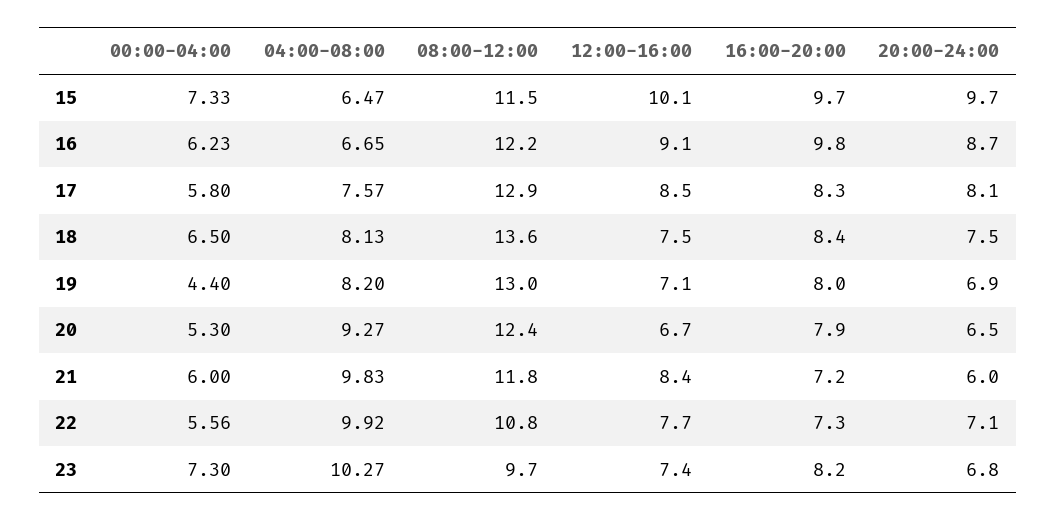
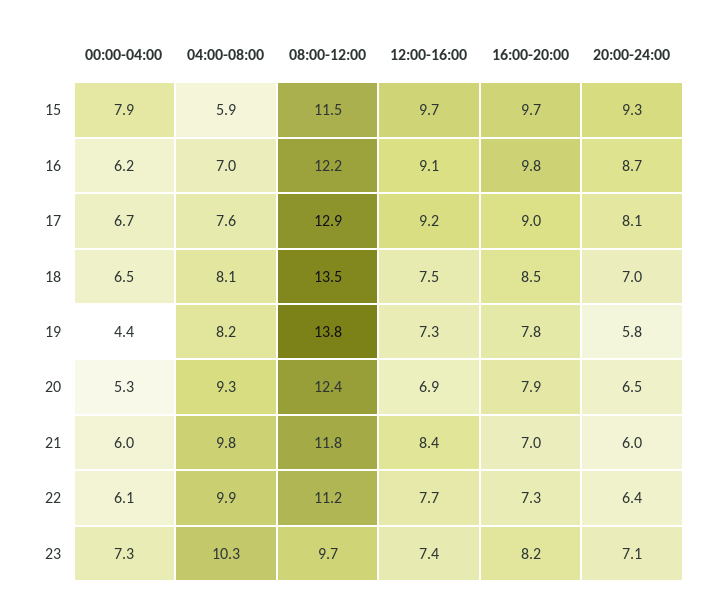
  {
    "00:00-04:00": {
-     "15": 7.33,
+     "15": 7.9,
      "16": 6.23,
-     "17": 5.8,
+     "17": 6.7,
      "18": 6.5,
      "19": 4.4,
      "20": 5.3,
      "21": 6,
-     "22": 5.56,
+     "22": 6.1,
      "23": 7.3
    },
    "04:00-08:00": {
-     "15": 6.47,
+     "15": 5.9,
-     "16": 6.65,
+     "16": 7,
      "17": 7.57,
      "18": 8.13,
      "19": 8.2,
      "20": 9.27,
      "21": 9.83,
      "22": 9.92,
      "23": 10.27
    },
    "08:00-12:00": {
      "15": 11.5,
      "16": 12.2,
      "17": 12.9,
-     "18": 13.6,
+     "18": 13.5,
-     "19": 13,
+     "19": 13.8,
      "20": 12.4,
      "21": 11.8,
-     "22": 10.8,
+     "22": 11.2,
      "23": 9.7
    },
    "12:00-16:00": {
-     "15": 10.1,
+     "15": 9.7,
      "16": 9.1,
-     "17": 8.5,
+     "17": 9.2,
      "18": 7.5,
-     "19": 7.1,
+     "19": 7.3,
-     "20": 6.7,
+     "20": 6.9,
      "21": 8.4,
      "22": 7.7,
      "23": 7.4
    },
    "16:00-20:00": {
      "15": 9.7,
      "16": 9.8,
-     "17": 8.3,
+     "17": 9,
-     "18": 8.4,
+     "18": 8.5,
-     "19": 8,
+     "19": 7.8,
      "20": 7.9,
-     "21": 7.2,
+     "21": 7,
      "22": 7.3,
      "23": 8.2
    },
    "20:00-24:00": {
-     "15": 9.7,
+     "15": 9.3,
      "16": 8.7,
      "17": 8.1,
-     "18": 7.5,
+     "18": 7,
-     "19": 6.9,
+     "19": 5.8,
      "20": 6.5,
      "21": 6,
-     "22": 7.1,
+     "22": 6.4,
-     "23": 6.8
+     "23": 7.1
    }
  }

